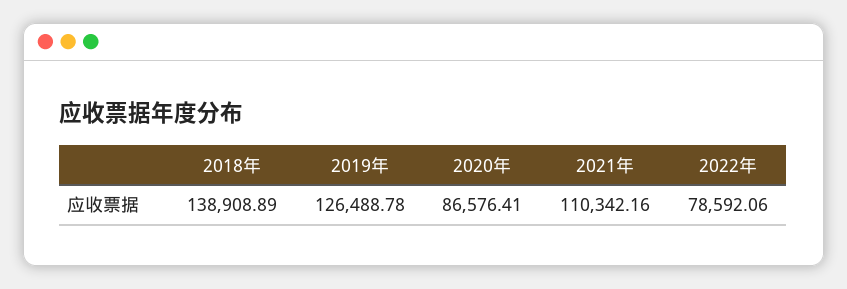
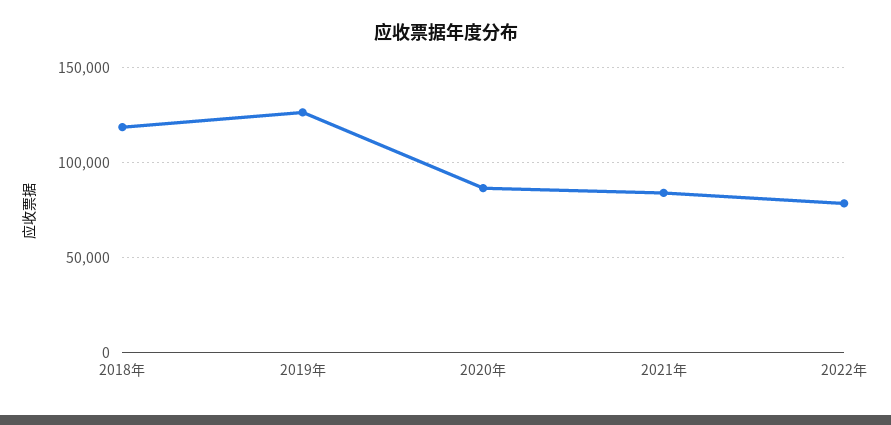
  {
-   "2018年": 138908.89,
+   "2018年": 120000,
    "2019年": 126488.78,
    "2020年": 86576.41,
-   "2021年": 110342.16,
+   "2021年": 85000,
    "2022年": 78592.06
  }

